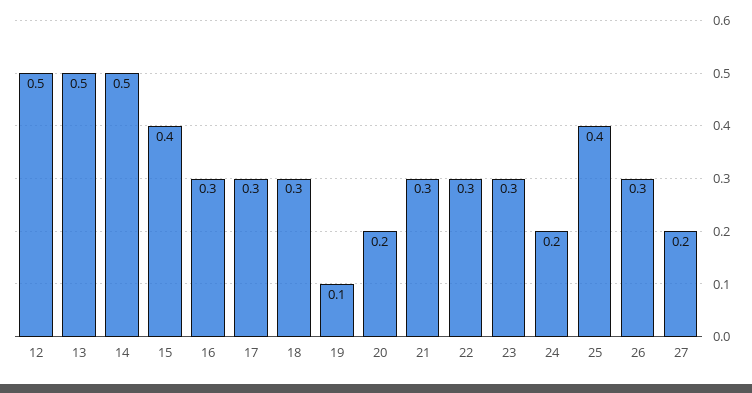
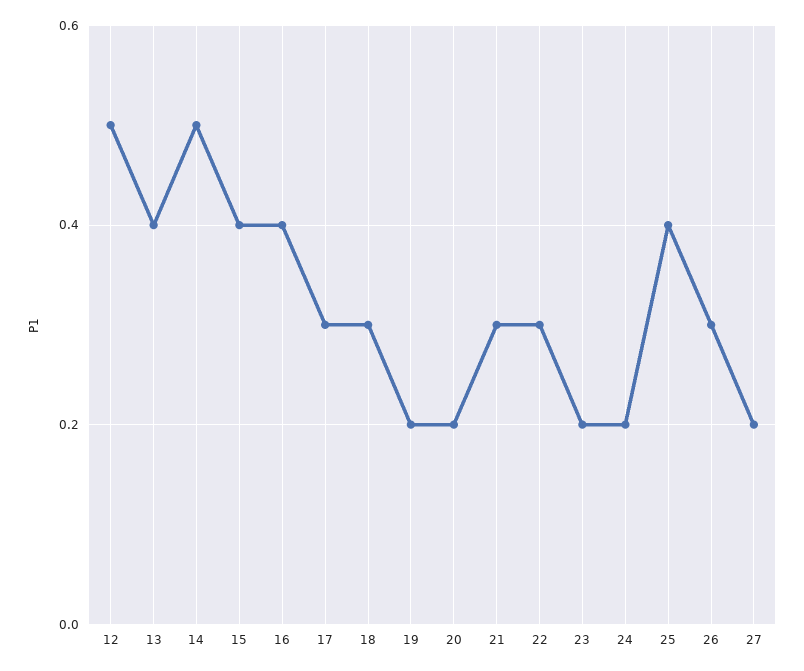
  {
    "12": 0.5,
-   "13": 0.5,
+   "13": 0.4,
    "14": 0.5,
    "15": 0.4,
-   "16": 0.3,
+   "16": 0.4,
    "17": 0.3,
    "18": 0.3,
-   "19": 0.1,
+   "19": 0.2,
    "20": 0.2,
    "21": 0.3,
    "22": 0.3,
-   "23": 0.3,
+   "23": 0.2,
    "24": 0.2,
    "25": 0.4,
    "26": 0.3,
    "27": 0.2
  }

